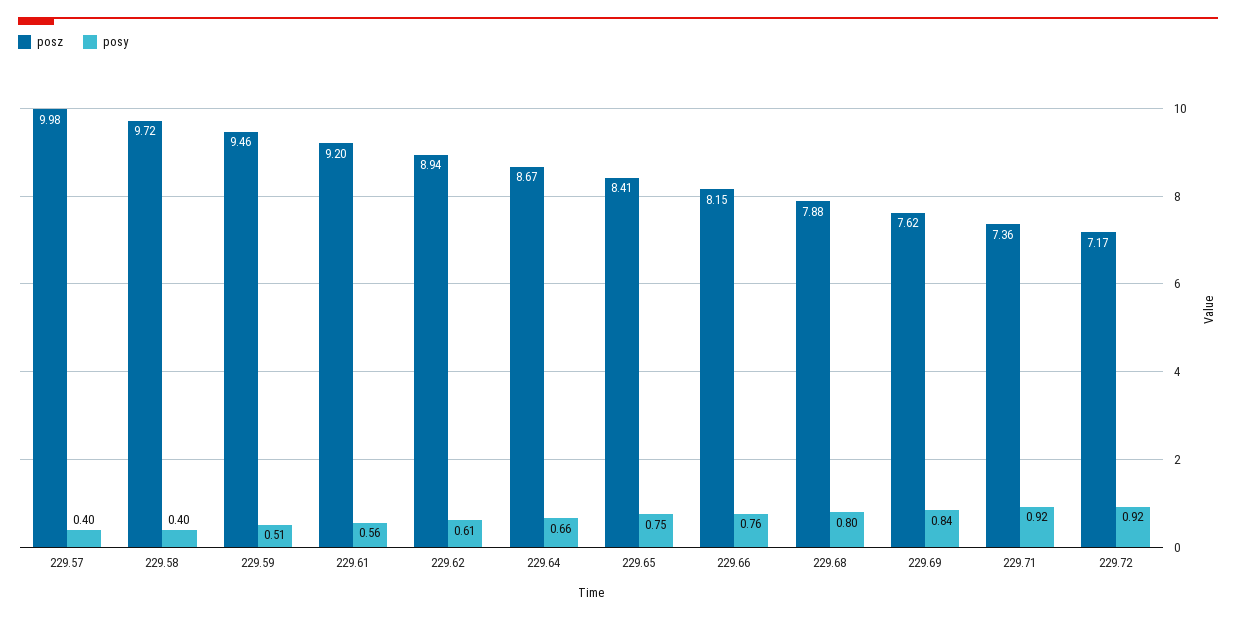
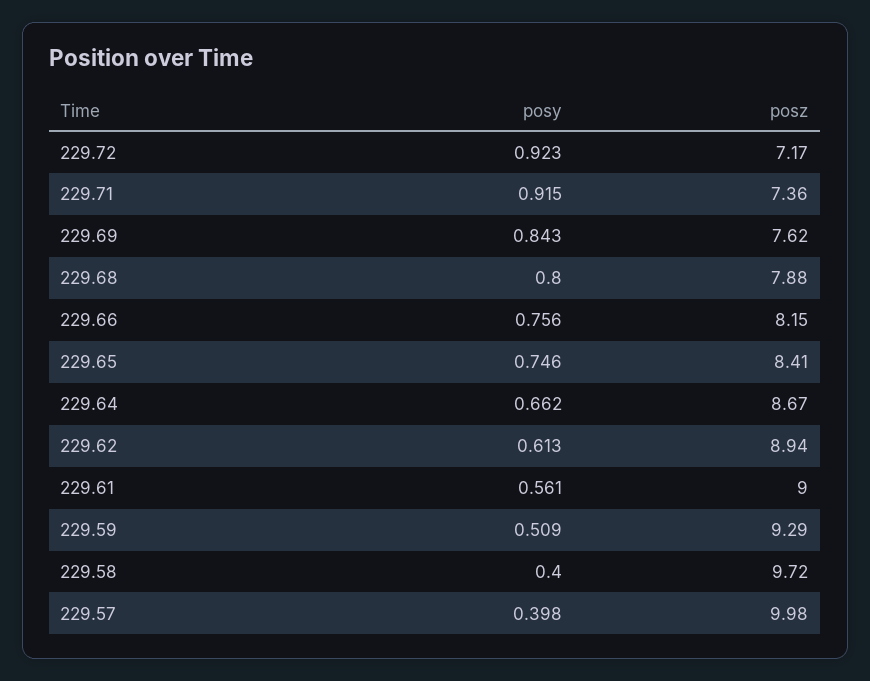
  {
    "posz": {
      "229.57": 9.98,
      "229.58": 9.72,
-     "229.59": 9.46,
+     "229.59": 9.29,
-     "229.61": 9.2,
+     "229.61": 9,
      "229.62": 8.94,
      "229.64": 8.67,
      "229.65": 8.41,
      "229.66": 8.15,
      "229.68": 7.88,
      "229.69": 7.62,
      "229.71": 7.36,
      "229.72": 7.17
    },
    "posy": {
      "229.57": 0.398,
      "229.58": 0.4,
      "229.59": 0.509,
      "229.61": 0.561,
      "229.62": 0.613,
      "229.64": 0.662,
      "229.65": 0.746,
      "229.66": 0.756,
      "229.68": 0.8,
      "229.69": 0.843,
      "229.71": 0.915,
      "229.72": 0.923
    }
  }

